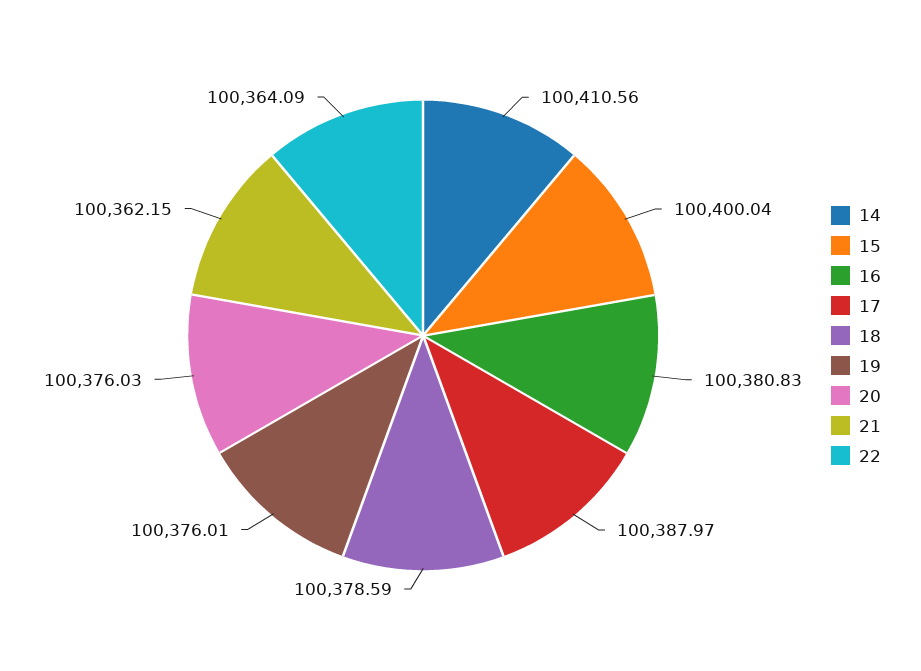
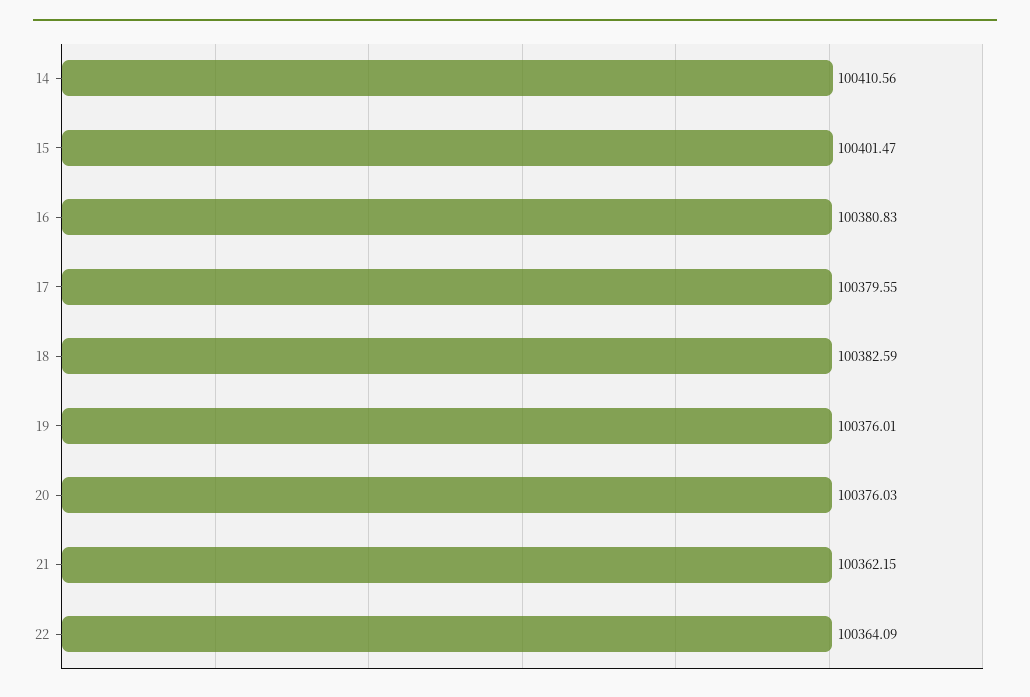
  {
    "14": 100410.56,
-   "15": 100400.04,
+   "15": 100401.47,
    "16": 100380.83,
-   "17": 100387.97,
+   "17": 100379.55,
-   "18": 100378.59,
+   "18": 100382.59,
    "19": 100376.01,
    "20": 100376.03,
    "21": 100362.15,
    "22": 100364.09
  }

